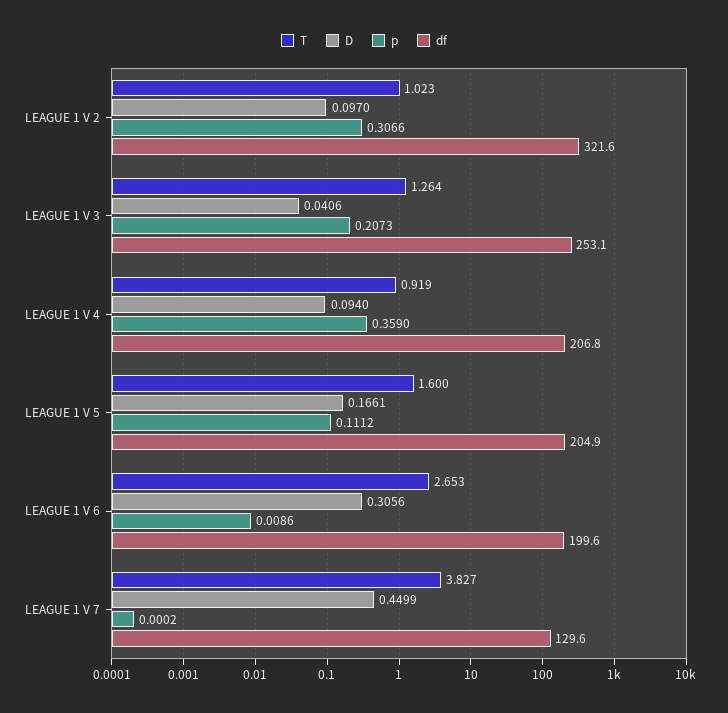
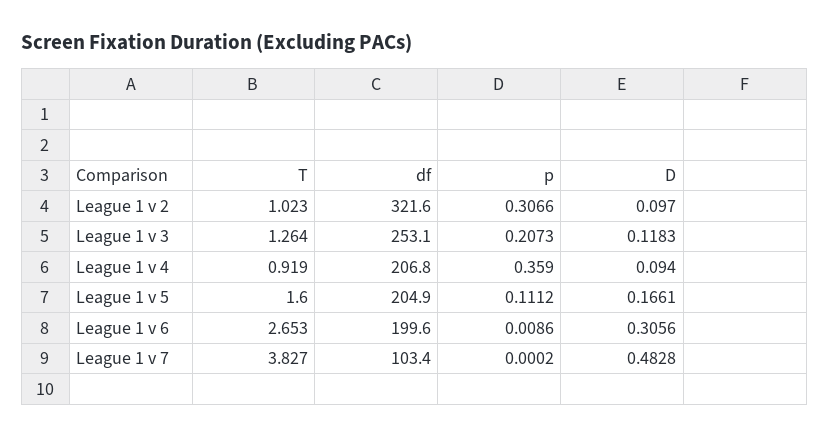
  {
    "T": {
      "LEAGUE 1 V 2": 1.023,
      "LEAGUE 1 V 3": 1.264,
      "LEAGUE 1 V 4": 0.919,
      "LEAGUE 1 V 5": 1.6,
      "LEAGUE 1 V 6": 2.653,
      "LEAGUE 1 V 7": 3.827
    },
    "D": {
      "LEAGUE 1 V 2": 0.097,
-     "LEAGUE 1 V 3": 0.0406,
+     "LEAGUE 1 V 3": 0.1183,
      "LEAGUE 1 V 4": 0.094,
      "LEAGUE 1 V 5": 0.1661,
      "LEAGUE 1 V 6": 0.3056,
-     "LEAGUE 1 V 7": 0.4499
+     "LEAGUE 1 V 7": 0.4828
    },
    "p": {
      "LEAGUE 1 V 2": 0.3066,
      "LEAGUE 1 V 3": 0.2073,
      "LEAGUE 1 V 4": 0.359,
      "LEAGUE 1 V 5": 0.1112,
      "LEAGUE 1 V 6": 0.0086,
      "LEAGUE 1 V 7": 0.0002
    },
    "df": {
      "LEAGUE 1 V 2": 321.6,
      "LEAGUE 1 V 3": 253.1,
      "LEAGUE 1 V 4": 206.8,
      "LEAGUE 1 V 5": 204.9,
      "LEAGUE 1 V 6": 199.6,
-     "LEAGUE 1 V 7": 129.6
+     "LEAGUE 1 V 7": 103.4
    }
  }

